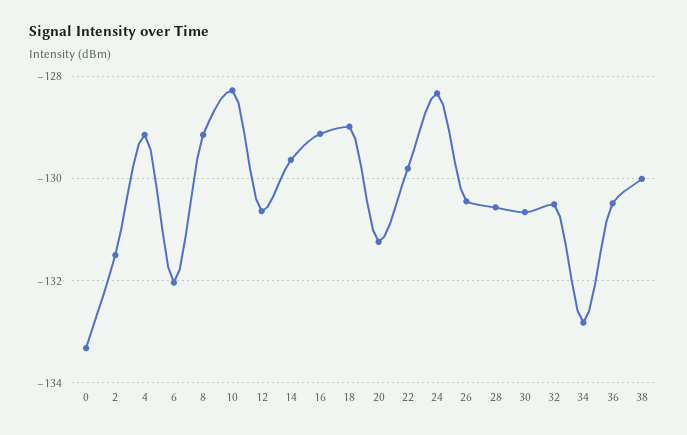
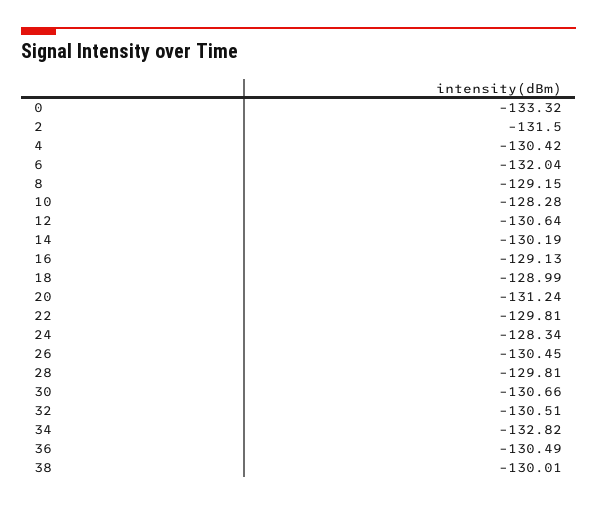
  {
    "0": -133.32,
    "2": -131.5,
-   "4": -129.2,
+   "4": -130.42,
    "6": -132.04,
    "8": -129.15,
    "10": -128.28,
    "12": -130.64,
-   "14": -129.6,
+   "14": -130.19,
    "16": -129.13,
    "18": -128.99,
    "20": -131.24,
    "22": -129.81,
    "24": -128.34,
    "26": -130.45,
-   "28": -130.6,
+   "28": -129.81,
    "30": -130.66,
    "32": -130.51,
    "34": -132.82,
    "36": -130.49,
    "38": -130.01
  }

